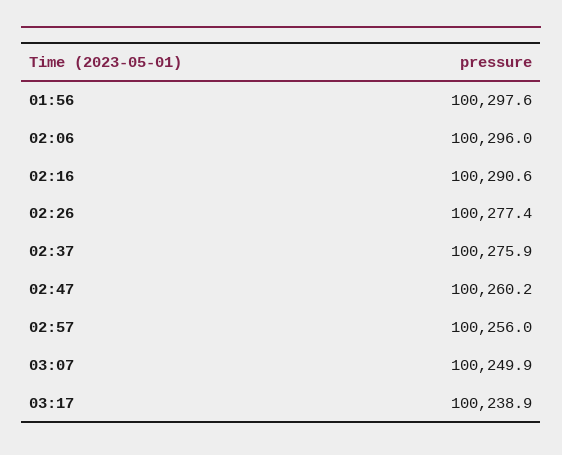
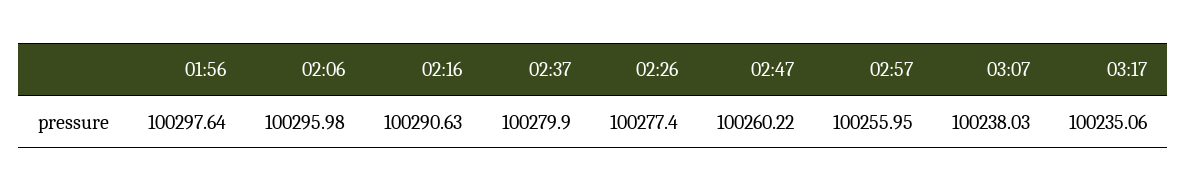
  {
    "01:56": 100297.64,
    "02:06": 100295.98,
    "02:16": 100290.63,
    "02:26": 100277.4,
-   "02:37": 100275.9,
+   "02:37": 100279.9,
    "02:47": 100260.22,
    "02:57": 100255.95,
-   "03:07": 100249.9,
+   "03:07": 100238.03,
-   "03:17": 100238.9
+   "03:17": 100235.06
  }

